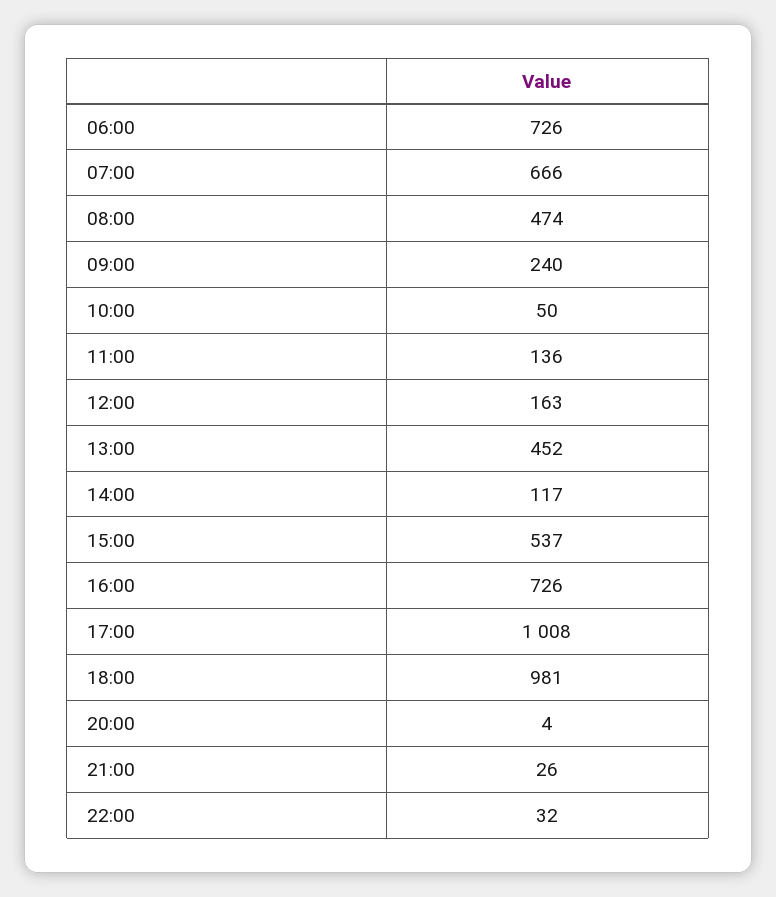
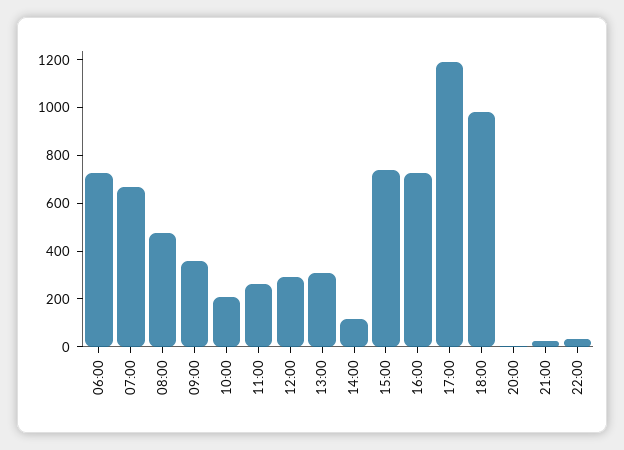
  {
    "06:00": 726,
    "07:00": 666,
    "08:00": 474,
-   "09:00": 240,
+   "09:00": 350,
-   "10:00": 50,
+   "10:00": 200,
-   "11:00": 136,
+   "11:00": 250,
-   "12:00": 163,
+   "12:00": 300,
-   "13:00": 452,
+   "13:00": 300,
    "14:00": 117,
-   "15:00": 537,
+   "15:00": 750,
    "16:00": 726,
-   "17:00": 1008,
+   "17:00": 1200,
    "18:00": 981,
    "20:00": 4,
    "21:00": 26,
    "22:00": 32
  }

